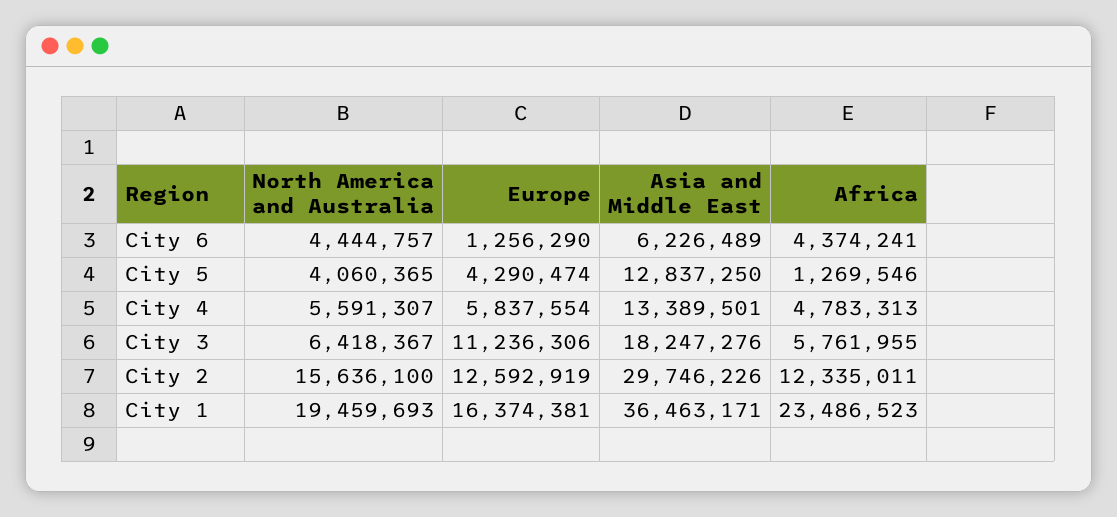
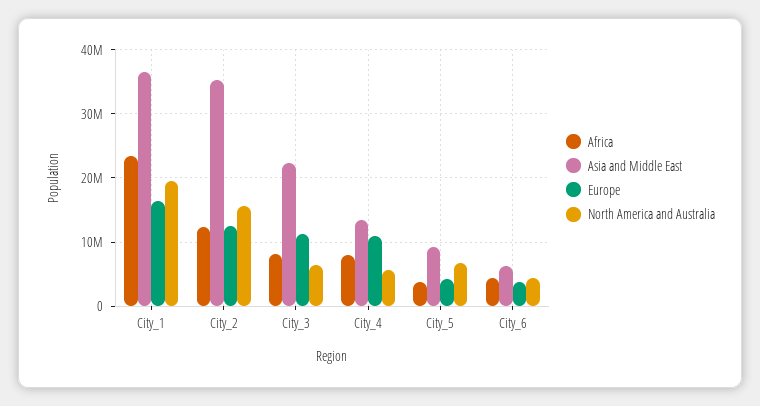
  {
    "North America and Australia": {
      "City 6": 4444757,
-     "City 5": 4060365,
+     "City 5": 7000000,
      "City 4": 5591307,
      "City 3": 6418367,
      "City 2": 15636100,
      "City 1": 19459693
    },
    "Europe": {
-     "City 6": 1256290,
+     "City 6": 4000000,
      "City 5": 4290474,
-     "City 4": 5837554,
+     "City 4": 11000000,
      "City 3": 11236306,
      "City 2": 12592919,
      "City 1": 16374381
    },
    "Asia and Middle East": {
      "City 6": 6226489,
-     "City 5": 12837250,
+     "City 5": 9000000,
      "City 4": 13389501,
-     "City 3": 18247276,
+     "City 3": 22000000,
-     "City 2": 29746226,
+     "City 2": 35000000,
      "City 1": 36463171
    },
    "Africa": {
      "City 6": 4374241,
-     "City 5": 1269546,
+     "City 5": 4000000,
-     "City 4": 4783313,
+     "City 4": 8000000,
-     "City 3": 5761955,
+     "City 3": 8000000,
      "City 2": 12335011,
      "City 1": 23486523
    }
  }

